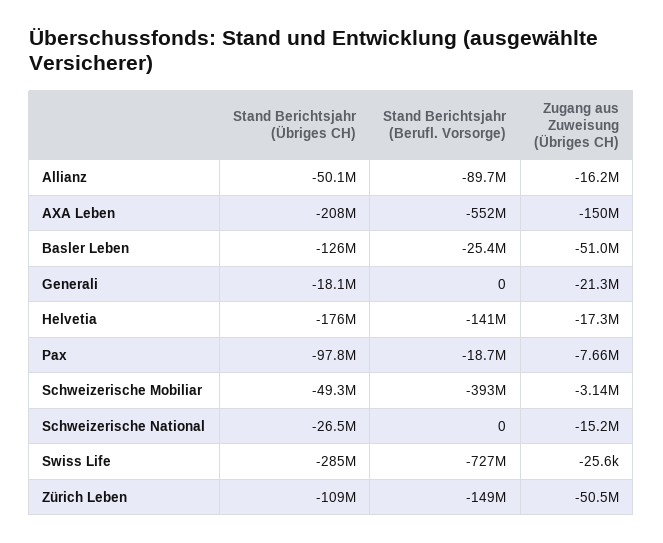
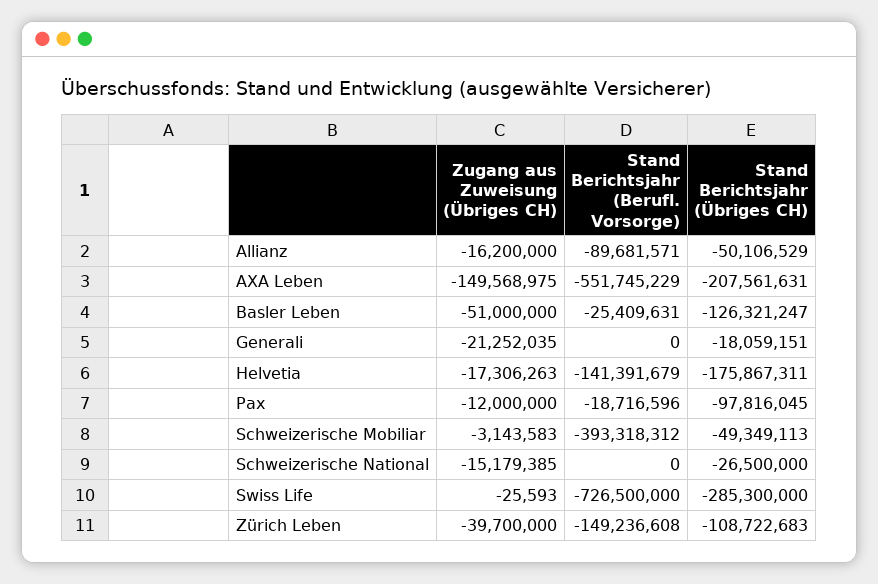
  {
    "Stand Berichtsjahr (Übriges CH)": {
      "Allianz": -50106529,
      "AXA Leben": -207561631,
      "Basler Leben": -126321247,
      "Generali": -18059151,
      "Helvetia": -175867311,
      "Pax": -97816045,
      "Schweizerische Mobiliar": -49349113,
      "Schweizerische National": -26500000,
      "Swiss Life": -285300000,
      "Zürich Leben": -108722683
    },
    "Stand Berichtsjahr (Berufl. Vorsorge)": {
      "Allianz": -89681571,
      "AXA Leben": -551745229,
      "Basler Leben": -25409631,
      "Generali": 0,
      "Helvetia": -141391679,
      "Pax": -18716596,
      "Schweizerische Mobiliar": -393318312,
      "Schweizerische National": 0,
      "Swiss Life": -726500000,
      "Zürich Leben": -149236608
    },
    "Zugang aus Zuweisung (Übriges CH)": {
      "Allianz": -16200000,
      "AXA Leben": -149568975,
      "Basler Leben": -51000000,
      "Generali": -21252035,
      "Helvetia": -17306263,
-     "Pax": -7660000,
+     "Pax": -12000000,
      "Schweizerische Mobiliar": -3143583,
      "Schweizerische National": -15179385,
      "Swiss Life": -25593,
-     "Zürich Leben": -50500000
+     "Zürich Leben": -39700000
    }
  }

